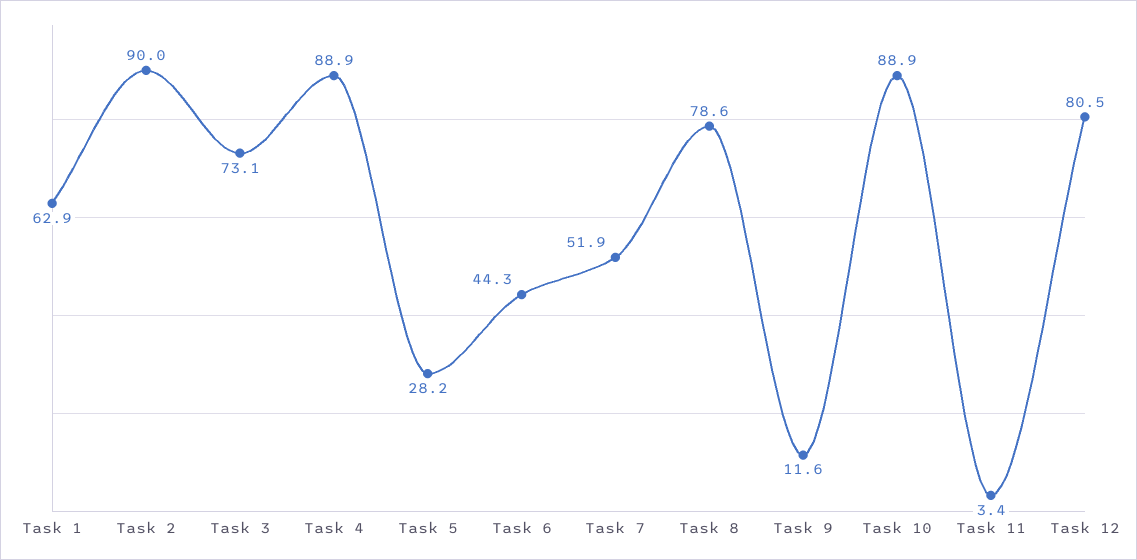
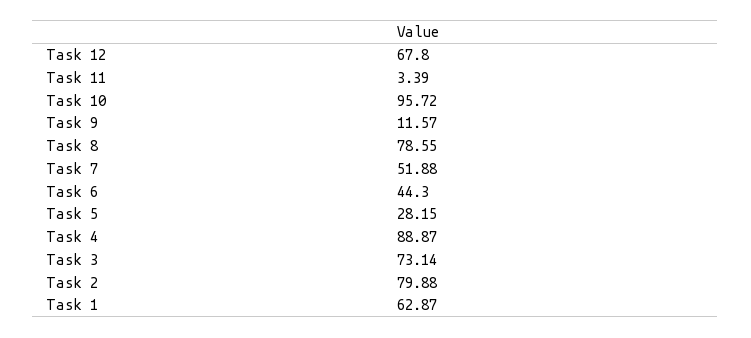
  {
    "Task 1": 62.87,
-   "Task 2": 90,
+   "Task 2": 79.88,
    "Task 3": 73.14,
    "Task 4": 88.87,
    "Task 5": 28.15,
    "Task 6": 44.3,
    "Task 7": 51.88,
    "Task 8": 78.55,
    "Task 9": 11.57,
-   "Task 10": 88.9,
+   "Task 10": 95.72,
    "Task 11": 3.39,
-   "Task 12": 80.5
+   "Task 12": 67.8
  }

